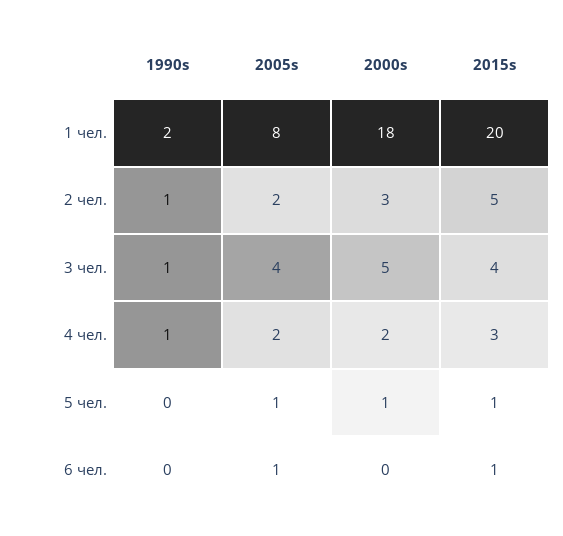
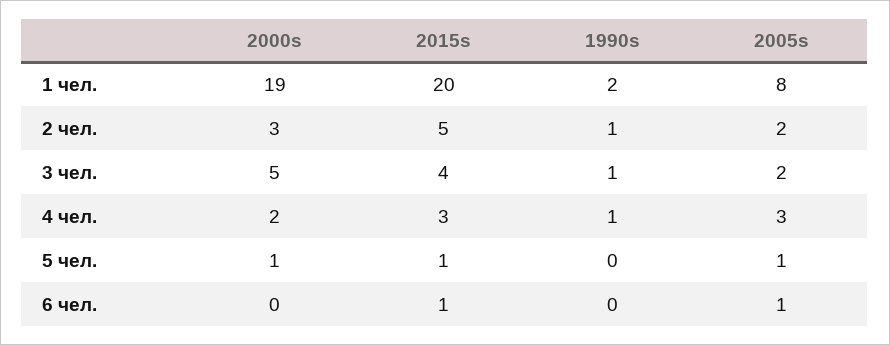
  {
    "1990s": {
      "1 чел.": 2,
      "2 чел.": 1,
      "3 чел.": 1,
      "4 чел.": 1,
      "5 чел.": 0,
      "6 чел.": 0
    },
    "2005s": {
      "1 чел.": 8,
      "2 чел.": 2,
-     "3 чел.": 4,
+     "3 чел.": 2,
-     "4 чел.": 2,
+     "4 чел.": 3,
      "5 чел.": 1,
      "6 чел.": 1
    },
    "2000s": {
-     "1 чел.": 18,
+     "1 чел.": 19,
      "2 чел.": 3,
      "3 чел.": 5,
      "4 чел.": 2,
      "5 чел.": 1,
      "6 чел.": 0
    },
    "2015s": {
      "1 чел.": 20,
      "2 чел.": 5,
      "3 чел.": 4,
      "4 чел.": 3,
      "5 чел.": 1,
      "6 чел.": 1
    }
  }

